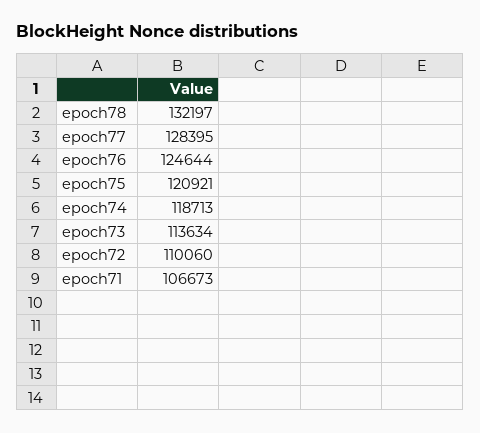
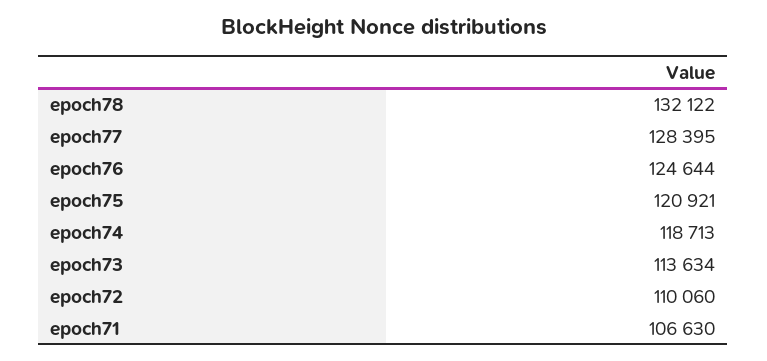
  {
-   "epoch78": 132197,
+   "epoch78": 132122,
    "epoch77": 128395,
    "epoch76": 124644,
    "epoch75": 120921,
    "epoch74": 118713,
    "epoch73": 113634,
    "epoch72": 110060,
-   "epoch71": 106673
+   "epoch71": 106630
  }

